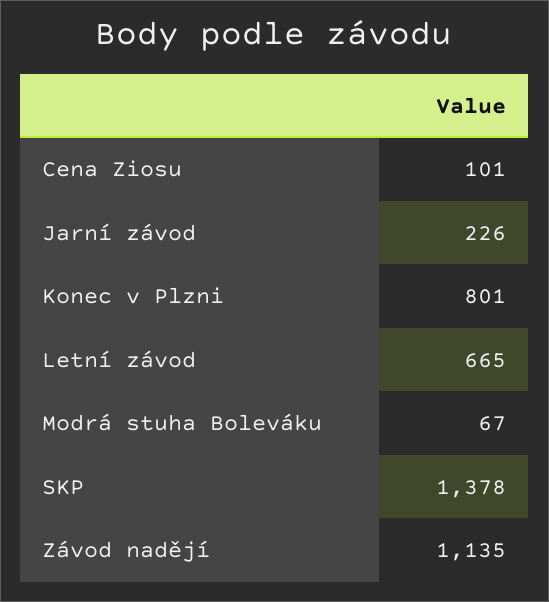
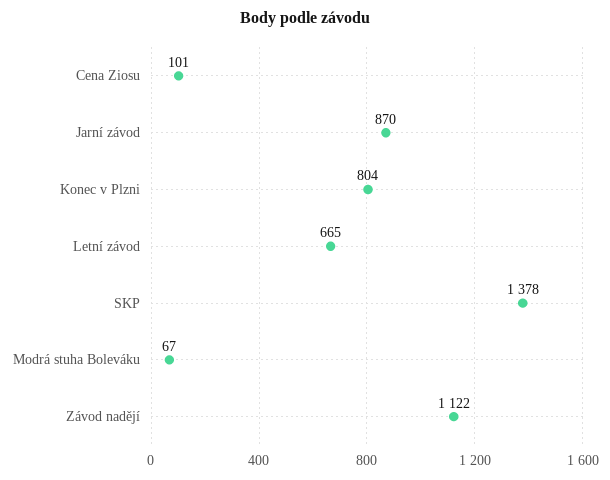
  {
    "Cena Ziosu": 101,
-   "Jarní závod": 226,
+   "Jarní závod": 870,
-   "Konec v Plzni": 801,
+   "Konec v Plzni": 804,
    "Letní závod": 665,
    "Modrá stuha Boleváku": 67,
    "SKP": 1378,
-   "Závod nadějí": 1135
+   "Závod nadějí": 1122
  }

